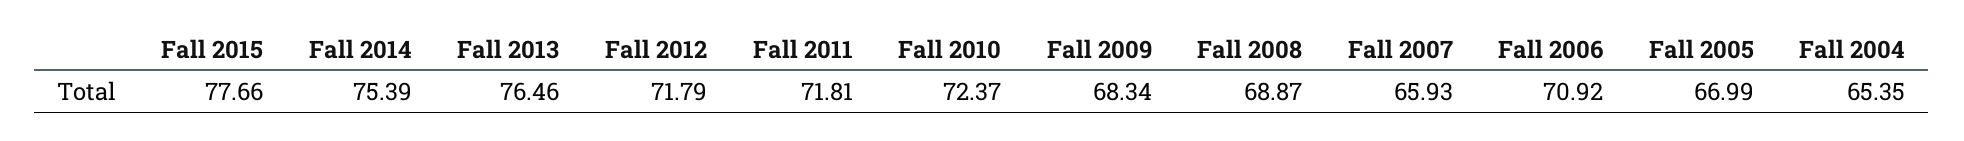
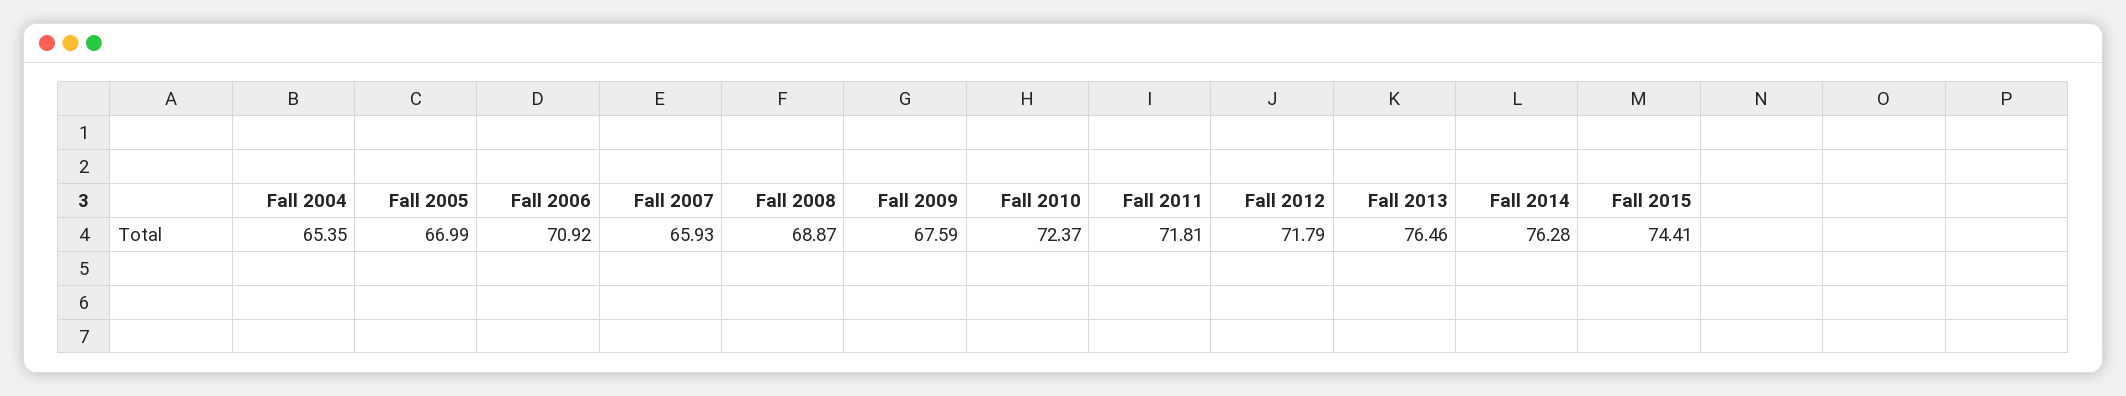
  {
-   "Fall 2015": 77.66,
+   "Fall 2015": 74.41,
-   "Fall 2014": 75.39,
+   "Fall 2014": 76.28,
    "Fall 2013": 76.46,
    "Fall 2012": 71.79,
    "Fall 2011": 71.81,
    "Fall 2010": 72.37,
-   "Fall 2009": 68.34,
+   "Fall 2009": 67.59,
    "Fall 2008": 68.87,
    "Fall 2007": 65.93,
    "Fall 2006": 70.92,
    "Fall 2005": 66.99,
    "Fall 2004": 65.35
  }

